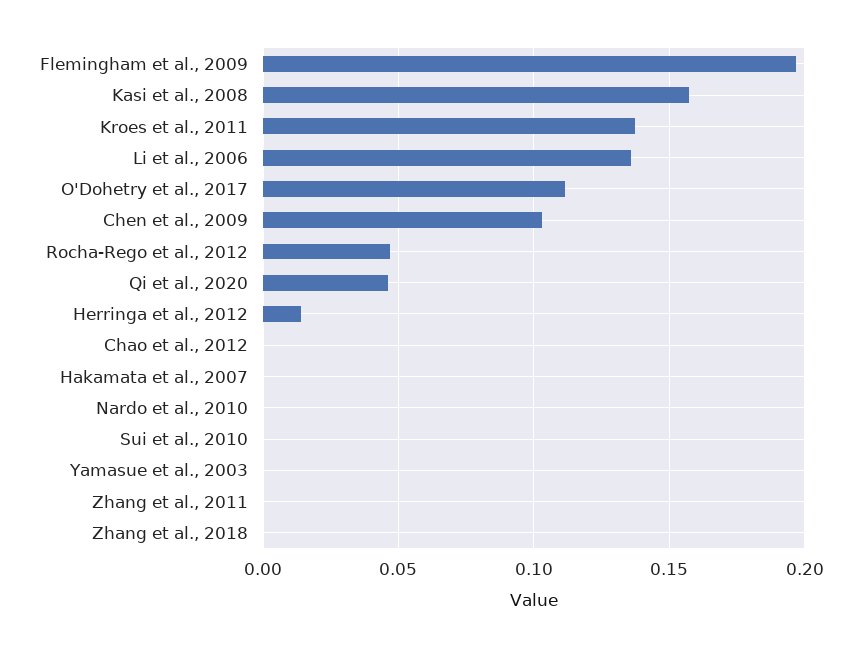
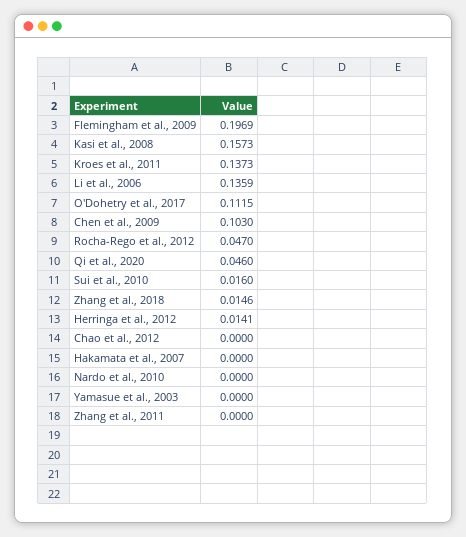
  {
    "Flemingham et al., 2009": 0.1969,
    "Kasi et al., 2008": 0.1573,
    "Kroes et al., 2011": 0.1373,
    "Li et al., 2006": 0.1359,
    "O'Dohetry et al., 2017": 0.1115,
    "Chen et al., 2009": 0.103,
    "Rocha-Rego et al., 2012": 0.047,
    "Qi et al., 2020": 0.046,
    "Herringa et al., 2012": 0.0141,
    "Chao et al., 2012": 0,
    "Hakamata et al., 2007": 0,
    "Nardo et al., 2010": 0,
-   "Sui et al., 2010": 0,
+   "Sui et al., 2010": 0.016,
    "Yamasue et al., 2003": 0,
    "Zhang et al., 2011": 0,
-   "Zhang et al., 2018": 0
+   "Zhang et al., 2018": 0.0146
  }

